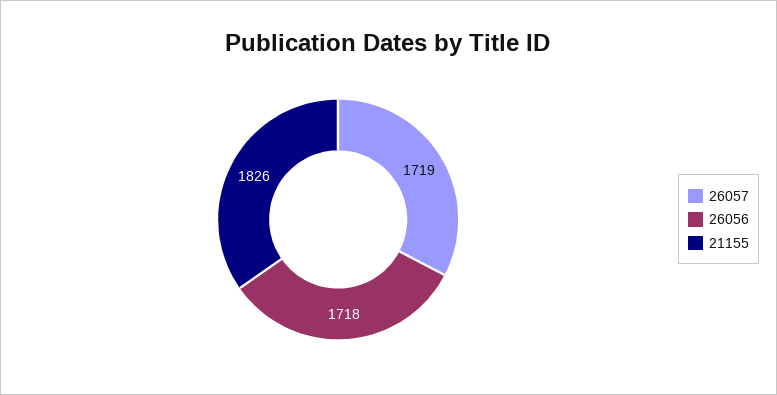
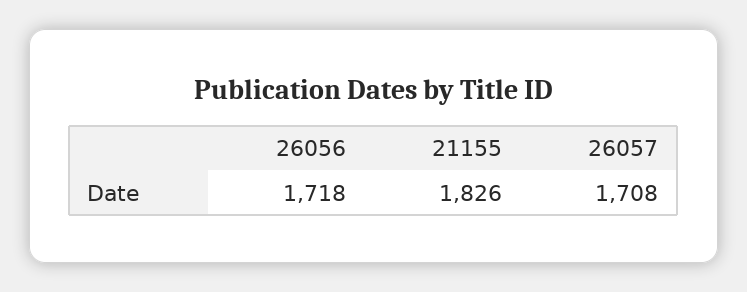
  {
-   "26057": 1719,
+   "26057": 1708,
    "26056": 1718,
    "21155": 1826
  }

